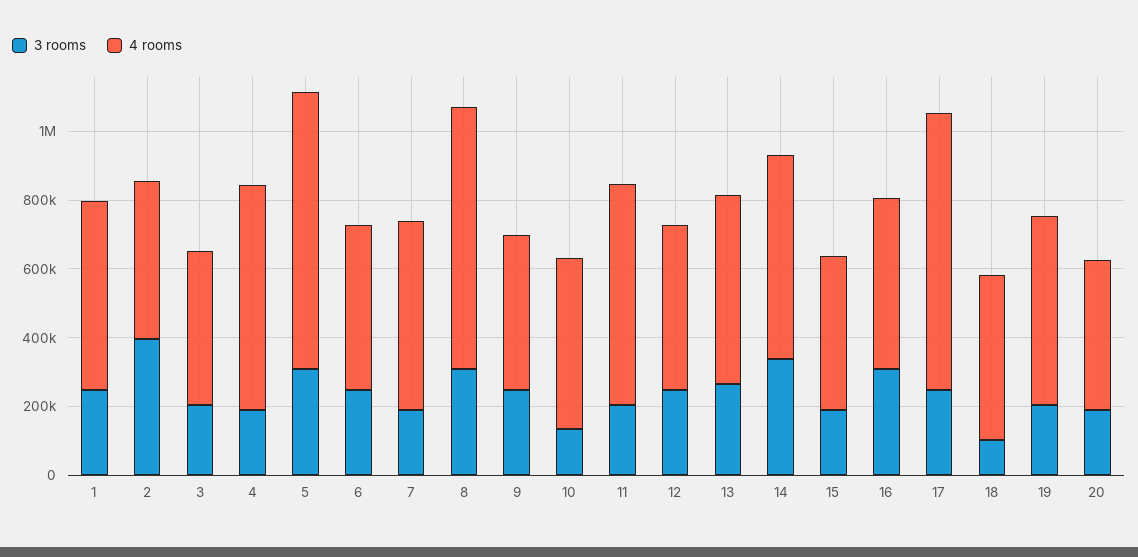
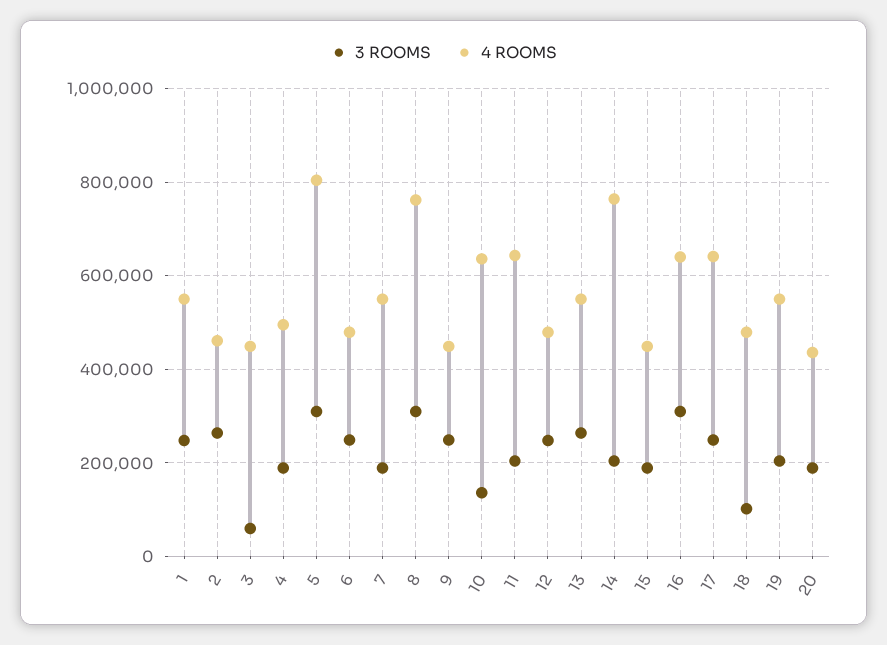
  {
    "3 rooms": {
      "1": 240000,
-     "2": 400000,
+     "2": 260000,
-     "3": 200000,
+     "3": 60000,
      "4": 180000,
      "5": 320000,
      "6": 240000,
      "7": 180000,
      "8": 320000,
      "9": 240000,
      "10": 140000,
      "11": 200000,
      "12": 240000,
      "13": 260000,
-     "14": 350000,
+     "14": 200000,
      "15": 180000,
      "16": 320000,
      "17": 240000,
      "18": 100000,
      "19": 200000,
      "20": 180000
    },
    "4 rooms": {
      "1": 560000,
      "2": 460000,
      "3": 440000,
-     "4": 650000,
+     "4": 500000,
      "5": 800000,
      "6": 480000,
      "7": 560000,
      "8": 760000,
      "9": 440000,
-     "10": 500000,
+     "10": 640000,
      "11": 640000,
      "12": 480000,
      "13": 560000,
-     "14": 600000,
+     "14": 760000,
      "15": 440000,
-     "16": 500000,
+     "16": 640000,
-     "17": 800000,
+     "17": 640000,
      "18": 480000,
      "19": 560000,
      "20": 440000
    }
  }

